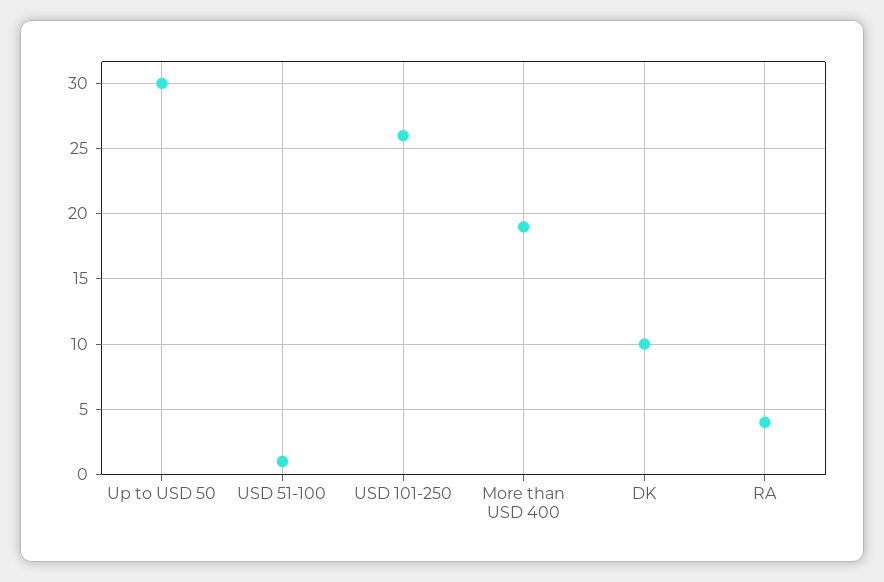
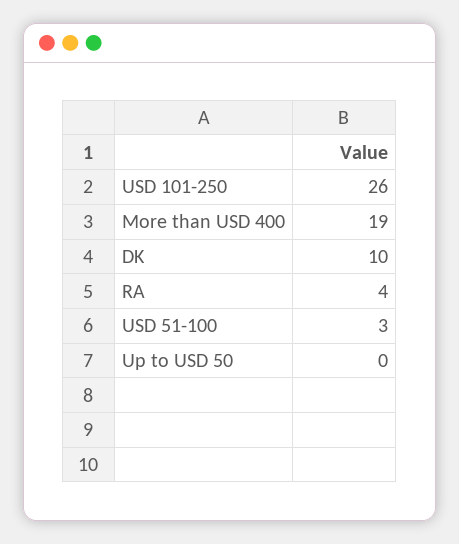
  {
-   "Up to USD 50": 30,
+   "Up to USD 50": 0,
-   "USD 51-100": 1,
+   "USD 51-100": 3,
    "USD 101-250": 26,
    "More than USD 400": 19,
    "DK": 10,
    "RA": 4
  }

